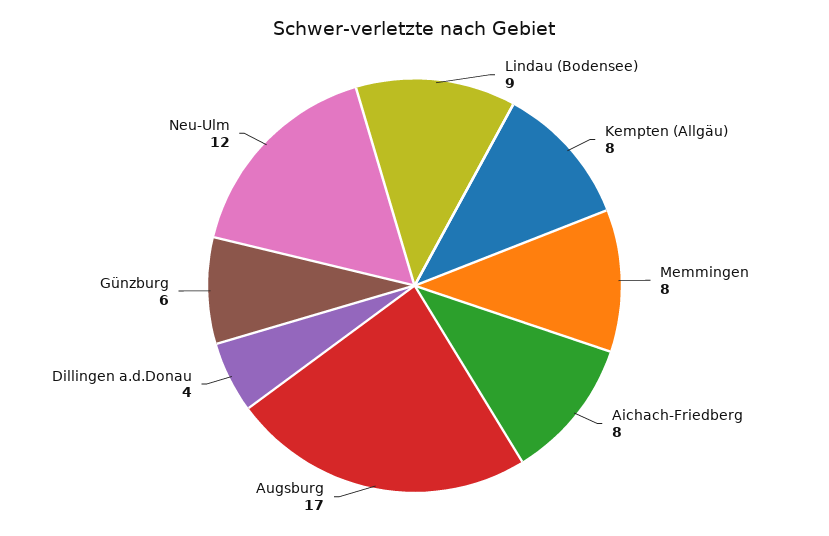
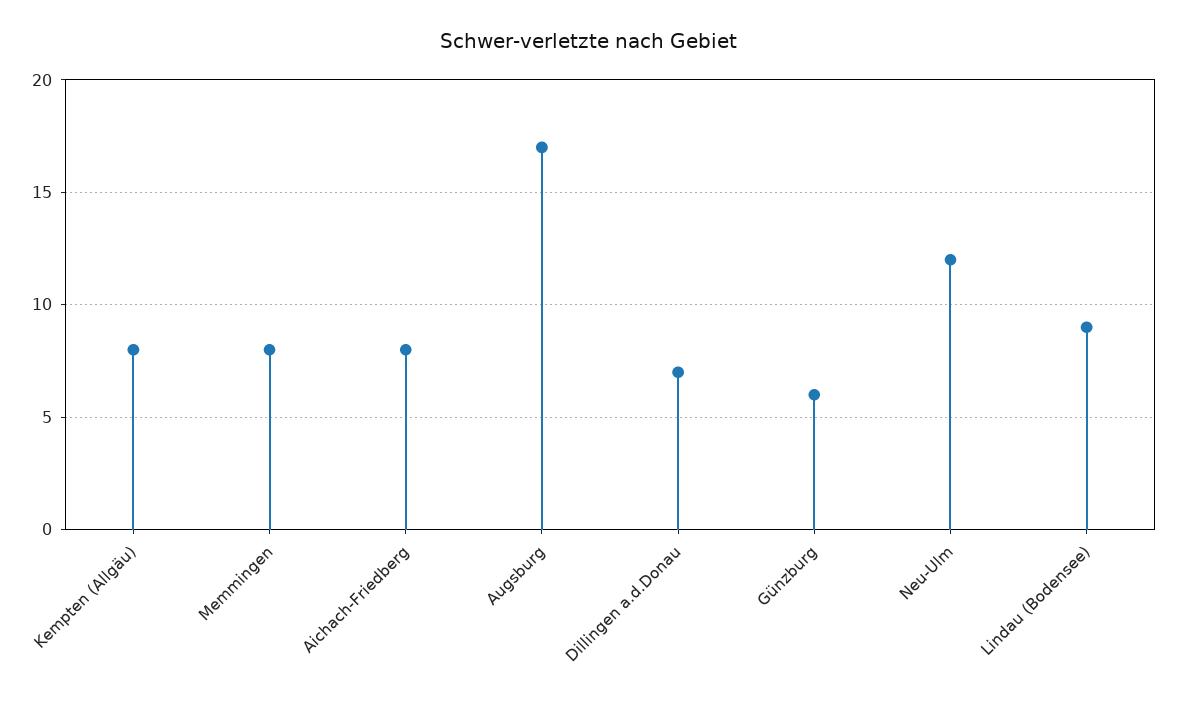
  {
    "Lindau (Bodensee)": 9,
    "Kempten (Allgäu)": 8,
    "Memmingen": 8,
    "Aichach-Friedberg": 8,
    "Augsburg": 17,
-   "Dillingen a.d.Donau": 4,
+   "Dillingen a.d.Donau": 7,
    "Günzburg": 6,
    "Neu-Ulm": 12
  }

